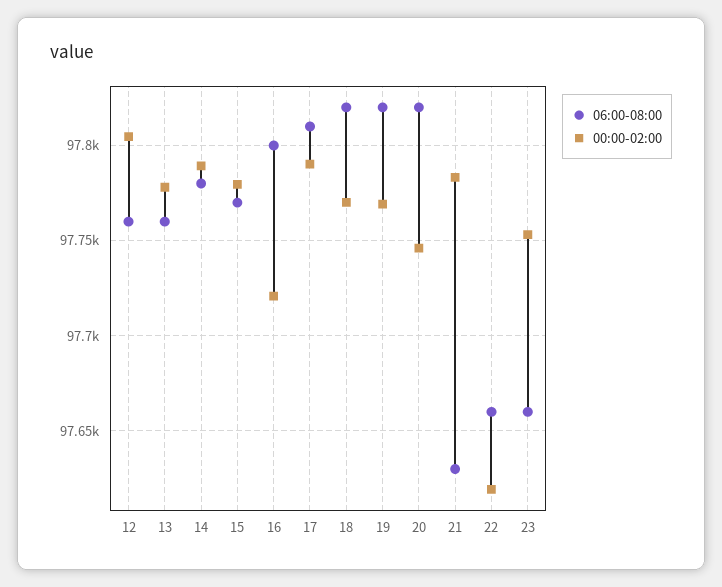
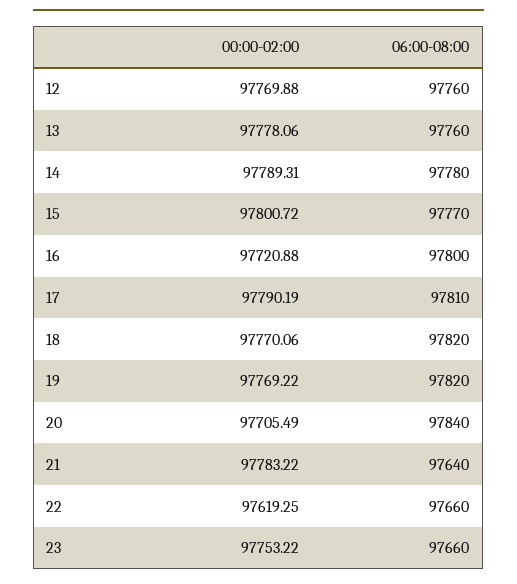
  {
    "06:00-08:00": {
      "12": 97760,
      "13": 97760,
      "14": 97780,
      "15": 97770,
      "16": 97800,
      "17": 97810,
      "18": 97820,
      "19": 97820,
-     "20": 97820,
+     "20": 97840,
-     "21": 97630,
+     "21": 97640,
      "22": 97660,
      "23": 97660
    },
    "00:00-02:00": {
-     "12": 97805,
+     "12": 97769.88,
      "13": 97778.06,
      "14": 97789.31,
-     "15": 97780,
+     "15": 97800.72,
      "16": 97720.88,
      "17": 97790.19,
      "18": 97770.06,
      "19": 97769.22,
-     "20": 97745,
+     "20": 97705.49,
      "21": 97783.22,
      "22": 97619.25,
      "23": 97753.22
    }
  }

